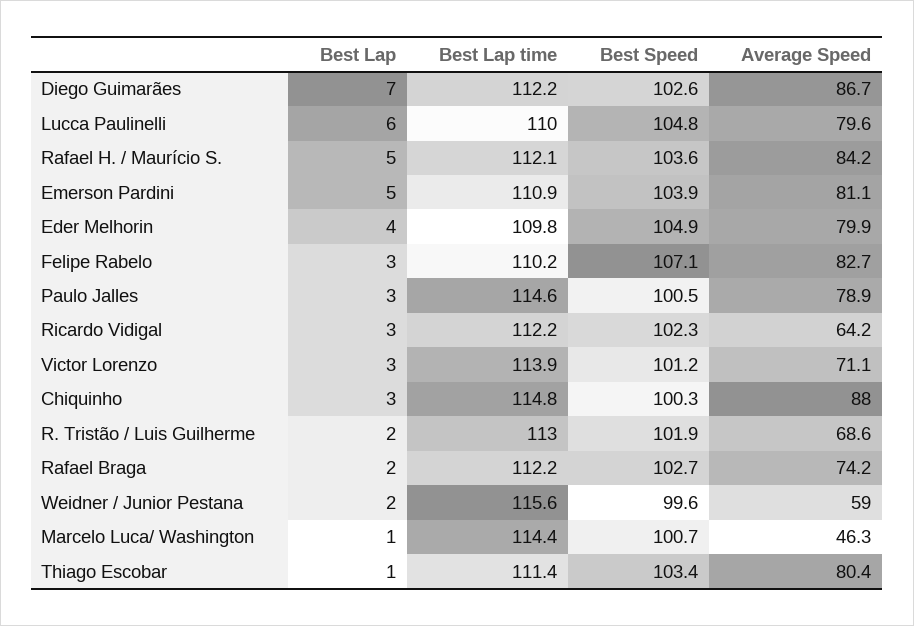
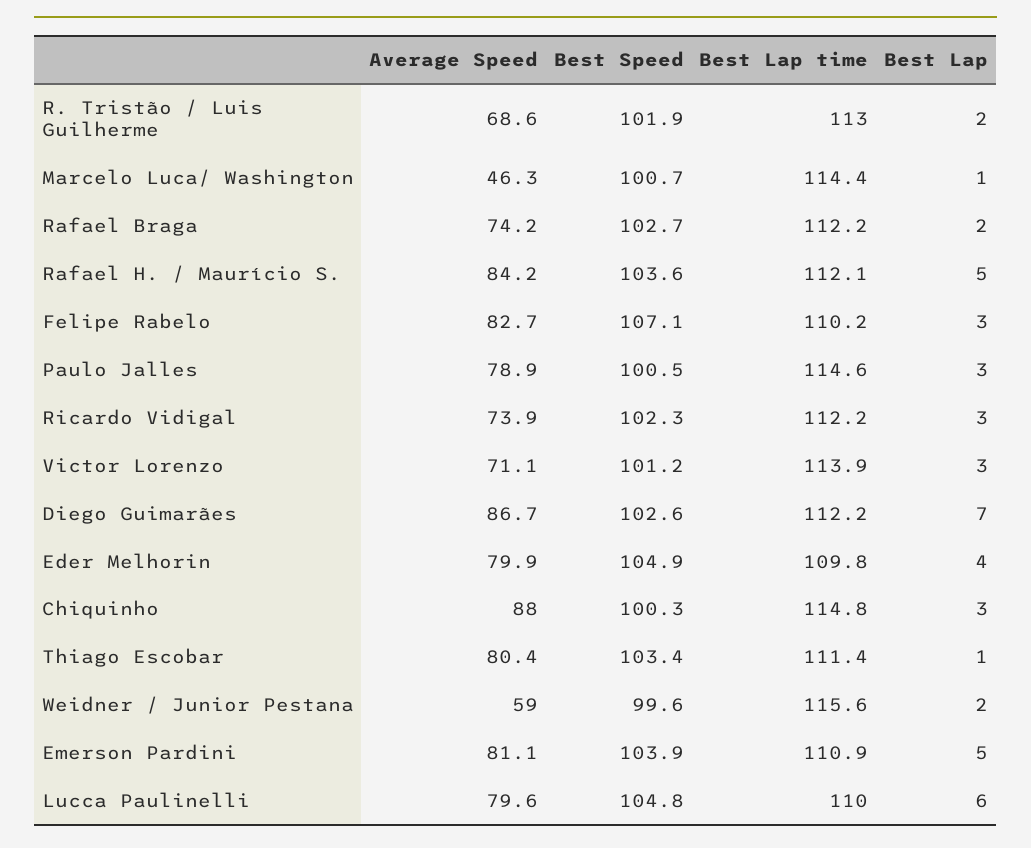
  {
    "Best Lap": {
      "Diego Guimarães": 7,
      "Lucca Paulinelli": 6,
      "Rafael H. / Maurício S.": 5,
      "Emerson Pardini": 5,
      "Eder Melhorin": 4,
      "Felipe Rabelo": 3,
      "Paulo Jalles": 3,
      "Ricardo Vidigal": 3,
      "Victor Lorenzo": 3,
      "Chiquinho": 3,
      "R. Tristão / Luis Guilherme": 2,
      "Rafael Braga": 2,
      "Weidner / Junior Pestana": 2,
      "Marcelo Luca/ Washington": 1,
      "Thiago Escobar": 1
    },
    "Best Lap time": {
      "Diego Guimarães": 112.2,
      "Lucca Paulinelli": 110,
      "Rafael H. / Maurício S.": 112.1,
      "Emerson Pardini": 110.9,
      "Eder Melhorin": 109.8,
      "Felipe Rabelo": 110.2,
      "Paulo Jalles": 114.6,
      "Ricardo Vidigal": 112.2,
      "Victor Lorenzo": 113.9,
      "Chiquinho": 114.8,
      "R. Tristão / Luis Guilherme": 113,
      "Rafael Braga": 112.2,
      "Weidner / Junior Pestana": 115.6,
      "Marcelo Luca/ Washington": 114.4,
      "Thiago Escobar": 111.4
    },
    "Best Speed": {
      "Diego Guimarães": 102.6,
      "Lucca Paulinelli": 104.8,
      "Rafael H. / Maurício S.": 103.6,
      "Emerson Pardini": 103.9,
      "Eder Melhorin": 104.9,
      "Felipe Rabelo": 107.1,
      "Paulo Jalles": 100.5,
      "Ricardo Vidigal": 102.3,
      "Victor Lorenzo": 101.2,
      "Chiquinho": 100.3,
      "R. Tristão / Luis Guilherme": 101.9,
      "Rafael Braga": 102.7,
      "Weidner / Junior Pestana": 99.6,
      "Marcelo Luca/ Washington": 100.7,
      "Thiago Escobar": 103.4
    },
    "Average Speed": {
      "Diego Guimarães": 86.7,
      "Lucca Paulinelli": 79.6,
      "Rafael H. / Maurício S.": 84.2,
      "Emerson Pardini": 81.1,
      "Eder Melhorin": 79.9,
      "Felipe Rabelo": 82.7,
      "Paulo Jalles": 78.9,
-     "Ricardo Vidigal": 64.2,
+     "Ricardo Vidigal": 73.9,
      "Victor Lorenzo": 71.1,
      "Chiquinho": 88,
      "R. Tristão / Luis Guilherme": 68.6,
      "Rafael Braga": 74.2,
      "Weidner / Junior Pestana": 59,
      "Marcelo Luca/ Washington": 46.3,
      "Thiago Escobar": 80.4
    }
  }

